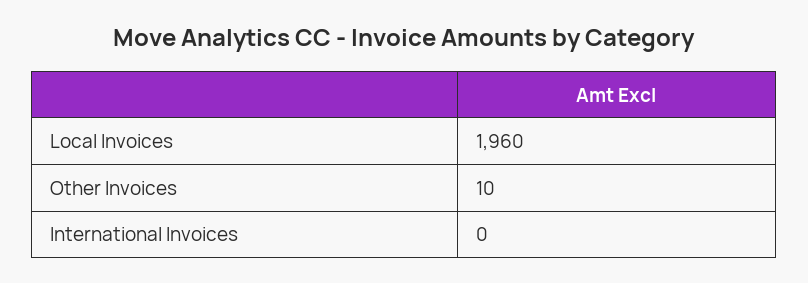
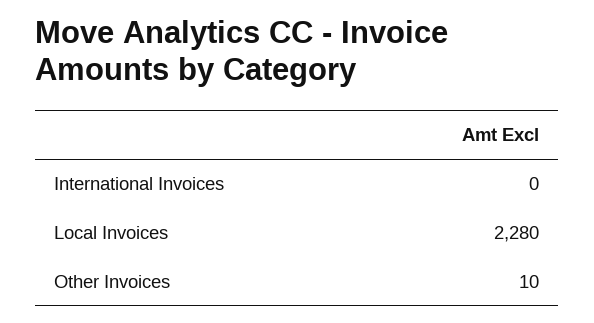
  {
-   "Local Invoices": 1960,
+   "Local Invoices": 2280,
    "Other Invoices": 10,
    "International Invoices": 0
  }

